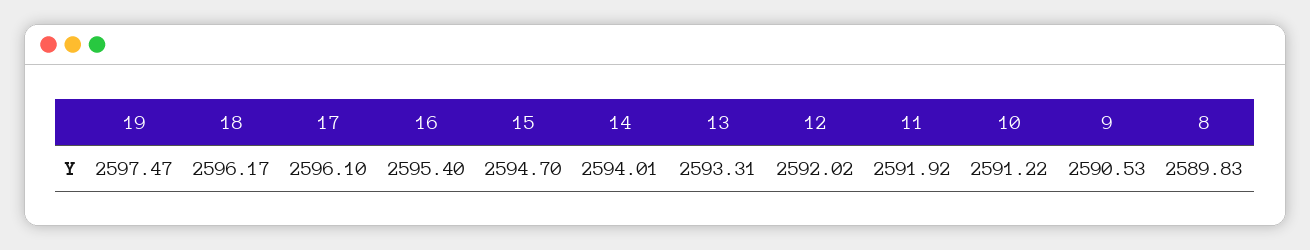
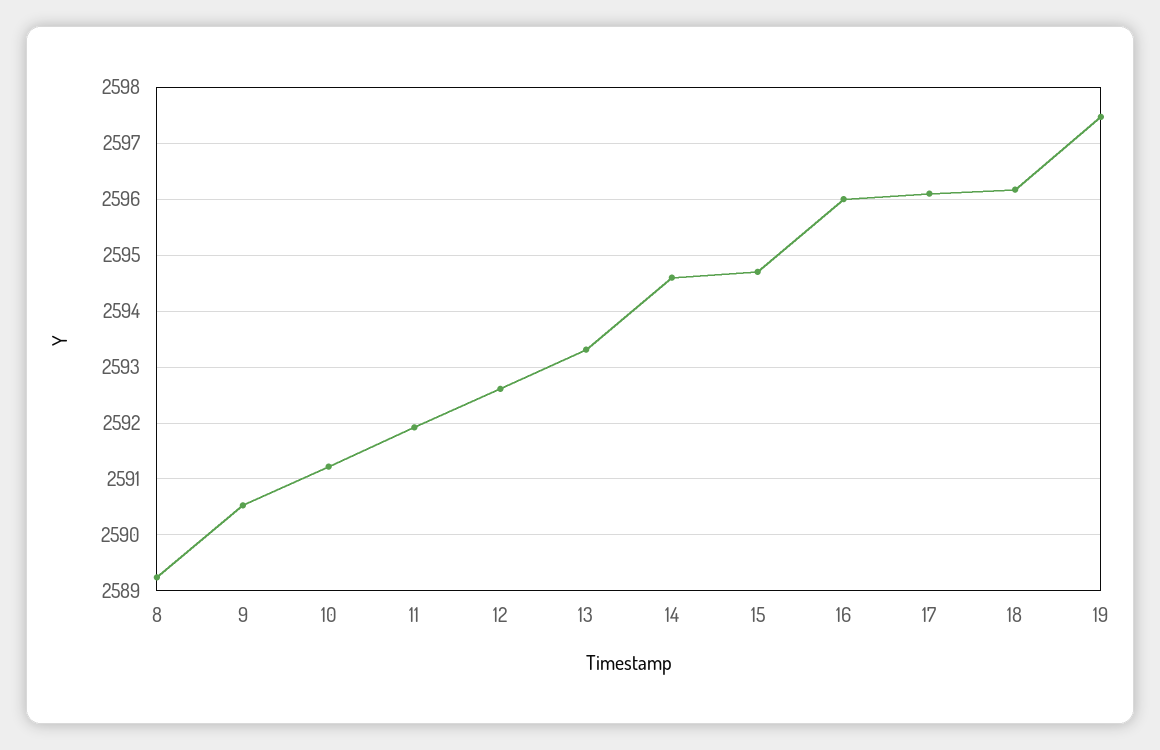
  {
    "19": 2597.47,
    "18": 2596.17,
    "17": 2596.1,
-   "16": 2595.4,
+   "16": 2596,
    "15": 2594.7,
-   "14": 2594.01,
+   "14": 2594.6,
    "13": 2593.31,
-   "12": 2592.02,
+   "12": 2592.6,
    "11": 2591.92,
    "10": 2591.22,
    "9": 2590.53,
-   "8": 2589.83
+   "8": 2589.2
  }

